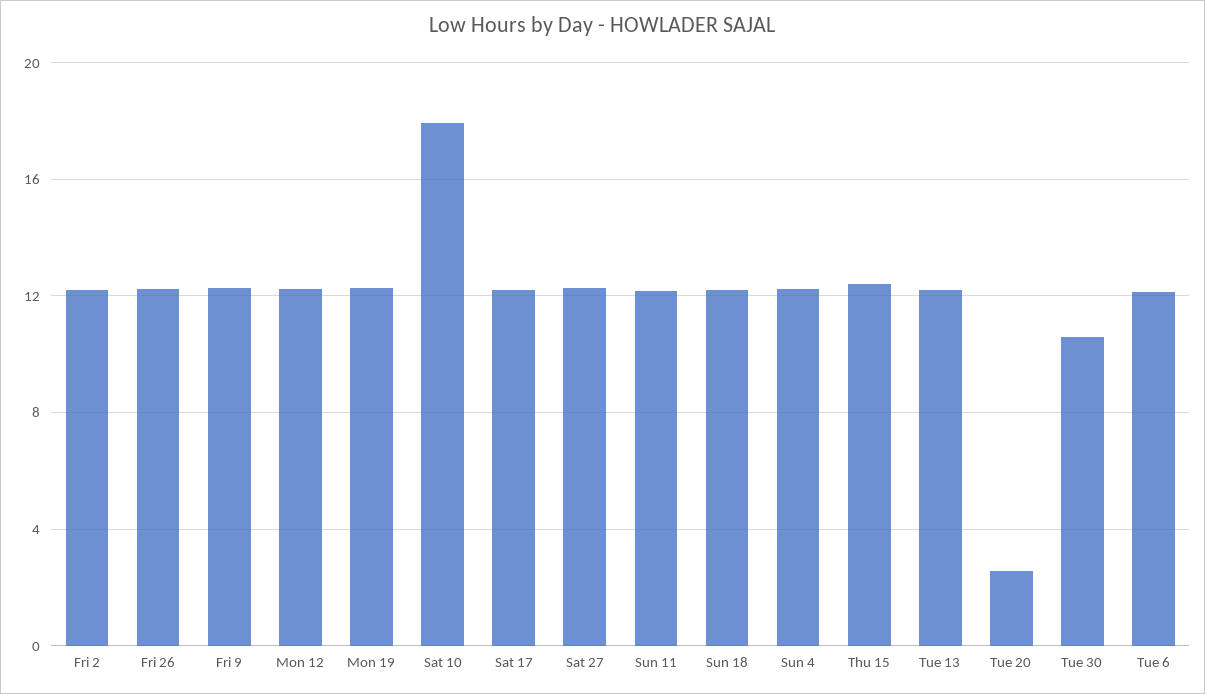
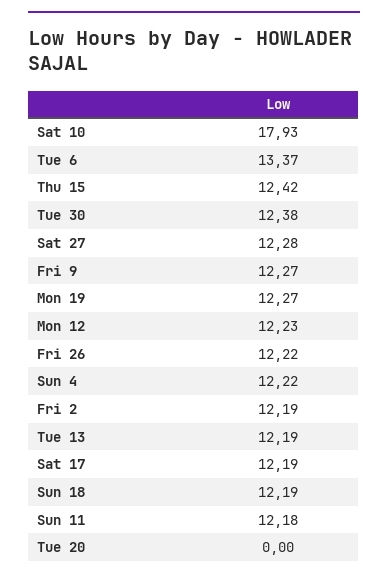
  {
    "Fri 2": 12.19,
    "Fri 26": 12.22,
    "Fri 9": 12.27,
    "Mon 12": 12.23,
    "Mon 19": 12.27,
    "Sat 10": 17.93,
    "Sat 17": 12.19,
    "Sat 27": 12.28,
    "Sun 11": 12.18,
    "Sun 18": 12.19,
    "Sun 4": 12.22,
    "Thu 15": 12.42,
    "Tue 13": 12.19,
-   "Tue 20": 2.5,
+   "Tue 20": 0,
-   "Tue 30": 10.5,
+   "Tue 30": 12.38,
-   "Tue 6": 12
+   "Tue 6": 13.37
  }

